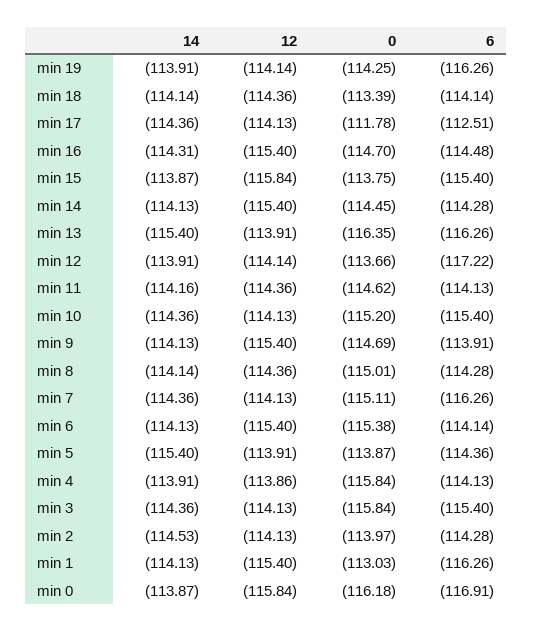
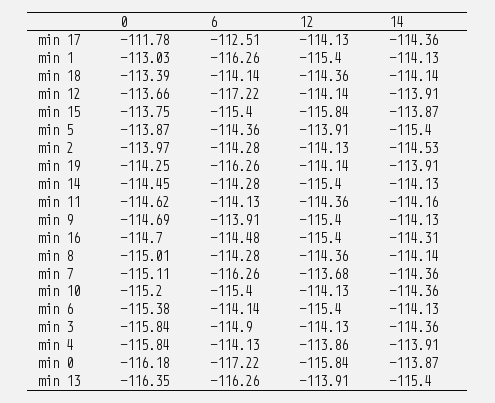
  {
    "14": {
      "min 19": -113.91,
      "min 18": -114.14,
      "min 17": -114.36,
      "min 16": -114.31,
      "min 15": -113.87,
      "min 14": -114.13,
      "min 13": -115.4,
      "min 12": -113.91,
      "min 11": -114.16,
      "min 10": -114.36,
      "min 9": -114.13,
      "min 8": -114.14,
      "min 7": -114.36,
      "min 6": -114.13,
      "min 5": -115.4,
      "min 4": -113.91,
      "min 3": -114.36,
      "min 2": -114.53,
      "min 1": -114.13,
      "min 0": -113.87
    },
    "12": {
      "min 19": -114.14,
      "min 18": -114.36,
      "min 17": -114.13,
      "min 16": -115.4,
      "min 15": -115.84,
      "min 14": -115.4,
      "min 13": -113.91,
      "min 12": -114.14,
      "min 11": -114.36,
      "min 10": -114.13,
      "min 9": -115.4,
      "min 8": -114.36,
-     "min 7": -114.13,
+     "min 7": -113.68,
      "min 6": -115.4,
      "min 5": -113.91,
      "min 4": -113.86,
      "min 3": -114.13,
      "min 2": -114.13,
      "min 1": -115.4,
      "min 0": -115.84
    },
    "0": {
      "min 19": -114.25,
      "min 18": -113.39,
      "min 17": -111.78,
      "min 16": -114.7,
      "min 15": -113.75,
      "min 14": -114.45,
      "min 13": -116.35,
      "min 12": -113.66,
      "min 11": -114.62,
      "min 10": -115.2,
      "min 9": -114.69,
      "min 8": -115.01,
      "min 7": -115.11,
      "min 6": -115.38,
      "min 5": -113.87,
      "min 4": -115.84,
      "min 3": -115.84,
      "min 2": -113.97,
      "min 1": -113.03,
      "min 0": -116.18
    },
    "6": {
      "min 19": -116.26,
      "min 18": -114.14,
      "min 17": -112.51,
      "min 16": -114.48,
      "min 15": -115.4,
      "min 14": -114.28,
      "min 13": -116.26,
      "min 12": -117.22,
      "min 11": -114.13,
      "min 10": -115.4,
      "min 9": -113.91,
      "min 8": -114.28,
      "min 7": -116.26,
      "min 6": -114.14,
      "min 5": -114.36,
      "min 4": -114.13,
-     "min 3": -115.4,
+     "min 3": -114.9,
      "min 2": -114.28,
      "min 1": -116.26,
-     "min 0": -116.91
+     "min 0": -117.22
    }
  }

